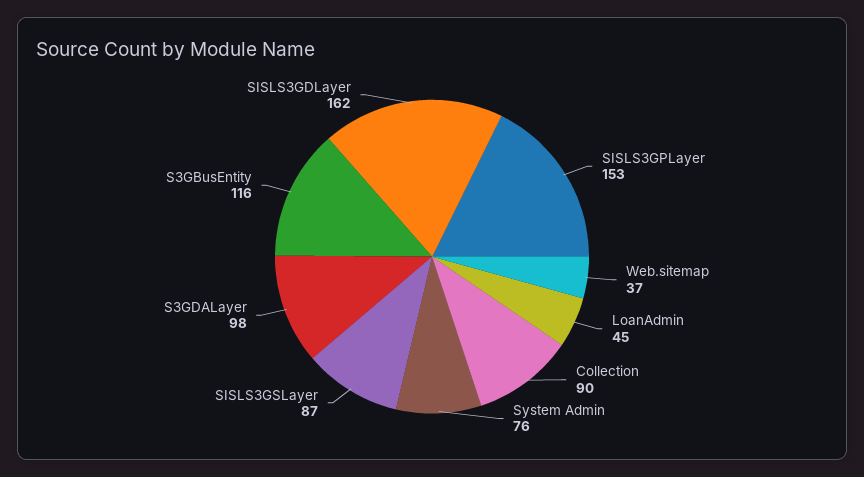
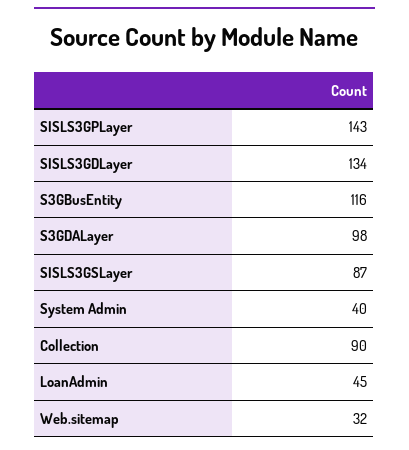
  {
-   "SISLS3GPLayer": 153,
+   "SISLS3GPLayer": 143,
-   "Web.sitemap": 37,
+   "Web.sitemap": 32,
    "LoanAdmin": 45,
    "Collection": 90,
-   "System Admin": 76,
+   "System Admin": 40,
    "SISLS3GSLayer": 87,
    "S3GDALayer": 98,
    "S3GBusEntity": 116,
-   "SISLS3GDLayer": 162
+   "SISLS3GDLayer": 134
  }

